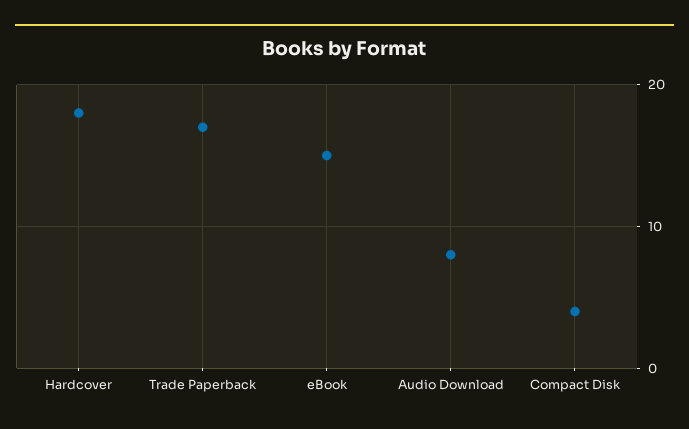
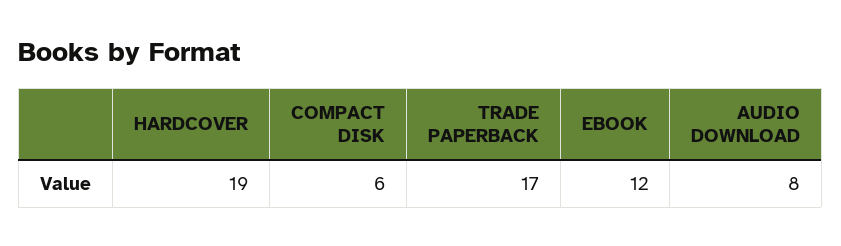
  {
-   "Hardcover": 18,
+   "Hardcover": 19,
    "Trade Paperback": 17,
-   "eBook": 15,
+   "eBook": 12,
    "Audio Download": 8,
-   "Compact Disk": 4
+   "Compact Disk": 6
  }

